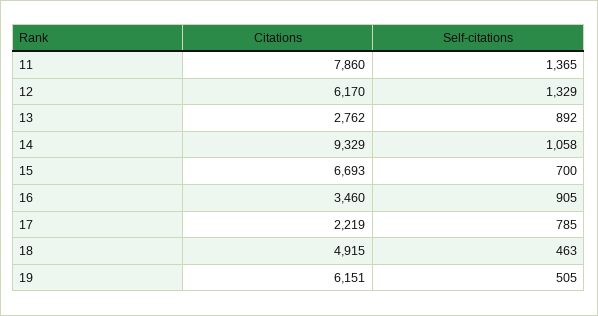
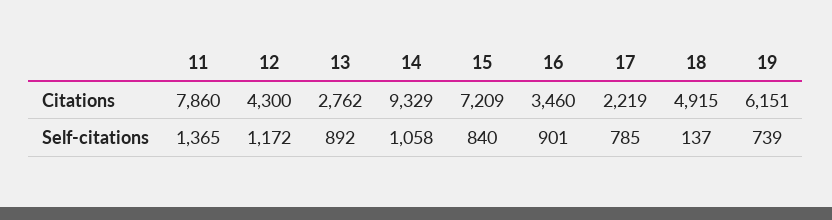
  {
    "Citations": {
      "11": 7860,
-     "12": 6170,
+     "12": 4300,
      "13": 2762,
      "14": 9329,
-     "15": 6693,
+     "15": 7209,
      "16": 3460,
      "17": 2219,
      "18": 4915,
      "19": 6151
    },
    "Self-citations": {
      "11": 1365,
-     "12": 1329,
+     "12": 1172,
      "13": 892,
      "14": 1058,
-     "15": 700,
+     "15": 840,
-     "16": 905,
+     "16": 901,
      "17": 785,
-     "18": 463,
+     "18": 137,
-     "19": 505
+     "19": 739
    }
  }

